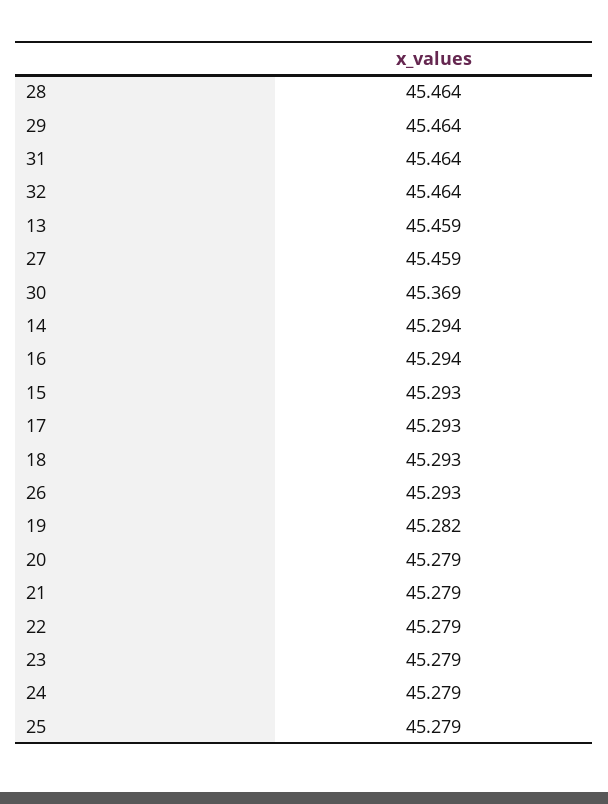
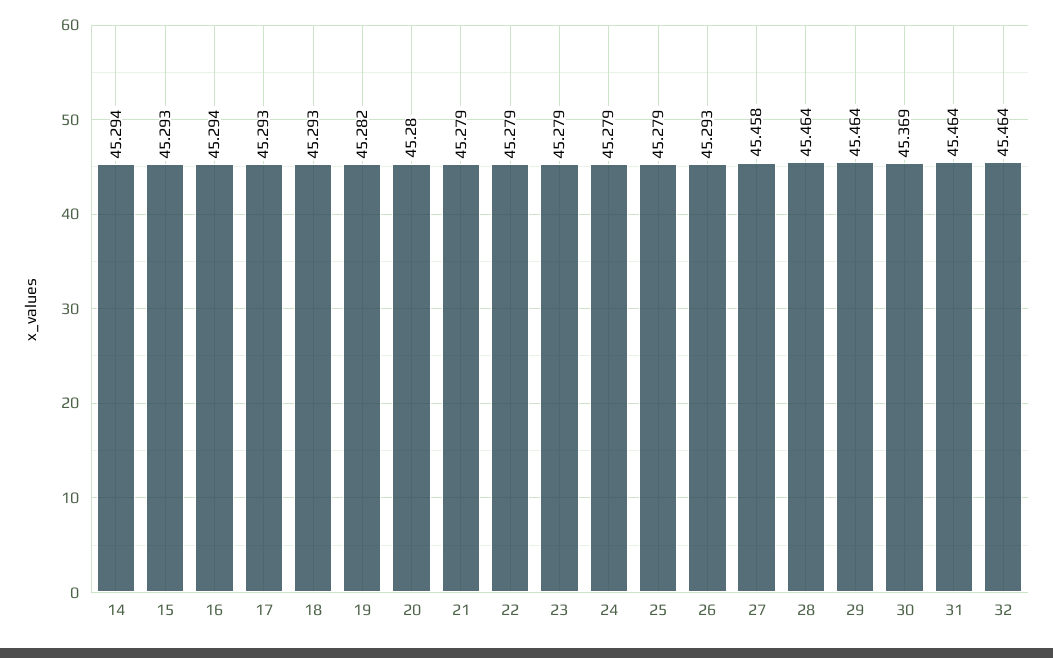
  {
    "28": 45.464,
    "29": 45.464,
    "31": 45.464,
    "32": 45.464,
-   "13": 45.459,
-   "27": 45.459,
+   "27": 45.458,
    "30": 45.369,
    "14": 45.294,
    "16": 45.294,
    "15": 45.293,
    "17": 45.293,
    "18": 45.293,
    "26": 45.293,
    "19": 45.282,
-   "20": 45.279,
+   "20": 45.28,
    "21": 45.279,
    "22": 45.279,
    "23": 45.279,
    "24": 45.279,
    "25": 45.279
  }

